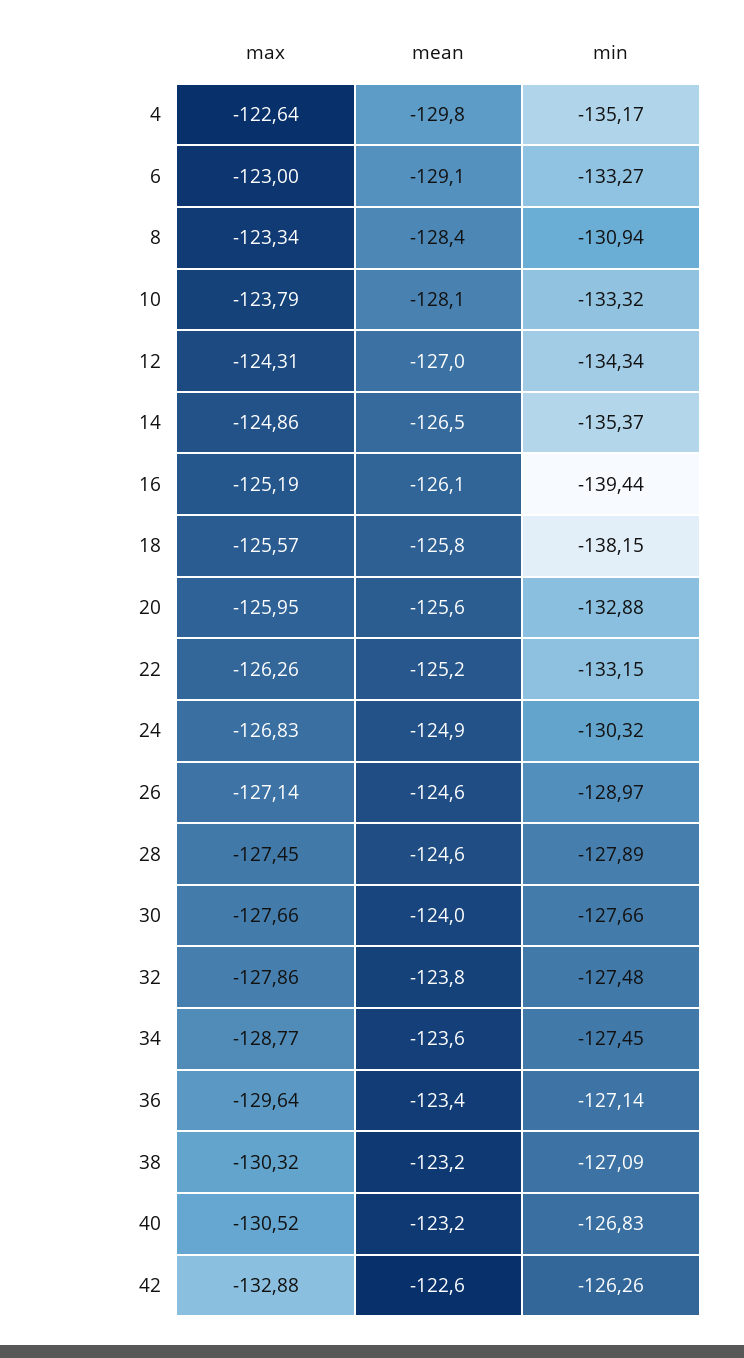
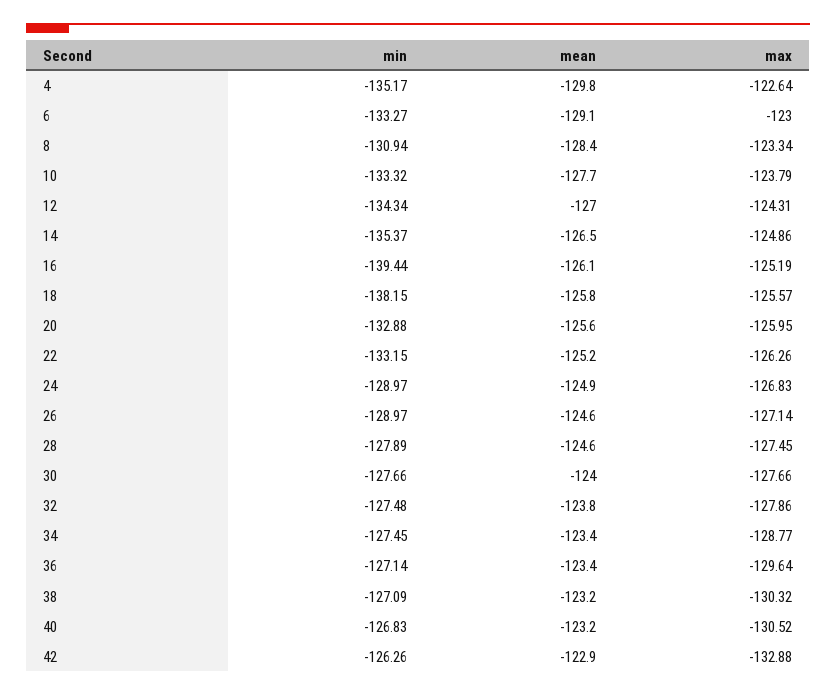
  {
    "max": {
      "4": -122.64,
      "6": -123,
      "8": -123.34,
      "10": -123.79,
      "12": -124.31,
      "14": -124.86,
      "16": -125.19,
      "18": -125.57,
      "20": -125.95,
      "22": -126.26,
      "24": -126.83,
      "26": -127.14,
      "28": -127.45,
      "30": -127.66,
      "32": -127.86,
      "34": -128.77,
      "36": -129.64,
      "38": -130.32,
      "40": -130.52,
      "42": -132.88
    },
    "mean": {
      "4": -129.8,
      "6": -129.1,
      "8": -128.4,
-     "10": -128.1,
+     "10": -127.7,
      "12": -127,
      "14": -126.5,
      "16": -126.1,
      "18": -125.8,
      "20": -125.6,
      "22": -125.2,
      "24": -124.9,
      "26": -124.6,
      "28": -124.6,
      "30": -124,
      "32": -123.8,
-     "34": -123.6,
+     "34": -123.4,
      "36": -123.4,
      "38": -123.2,
      "40": -123.2,
-     "42": -122.6
+     "42": -122.9
    },
    "min": {
      "4": -135.17,
      "6": -133.27,
      "8": -130.94,
      "10": -133.32,
      "12": -134.34,
      "14": -135.37,
      "16": -139.44,
      "18": -138.15,
      "20": -132.88,
      "22": -133.15,
-     "24": -130.32,
+     "24": -128.97,
      "26": -128.97,
      "28": -127.89,
      "30": -127.66,
      "32": -127.48,
      "34": -127.45,
      "36": -127.14,
      "38": -127.09,
      "40": -126.83,
      "42": -126.26
    }
  }

